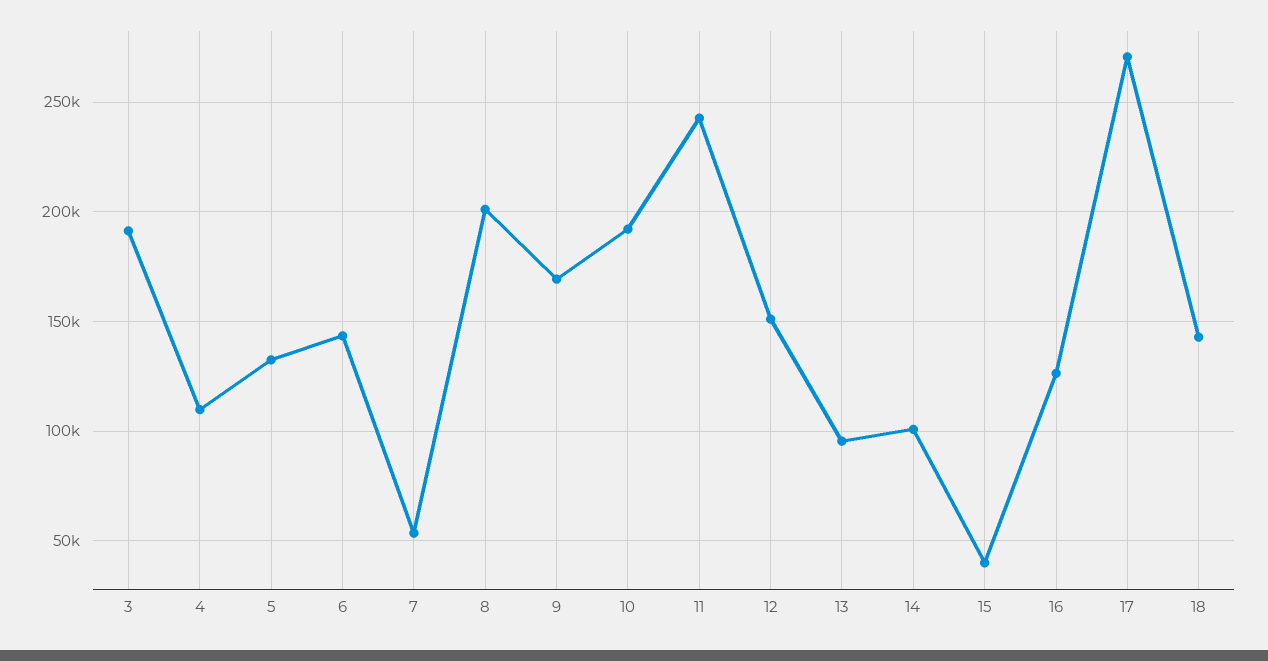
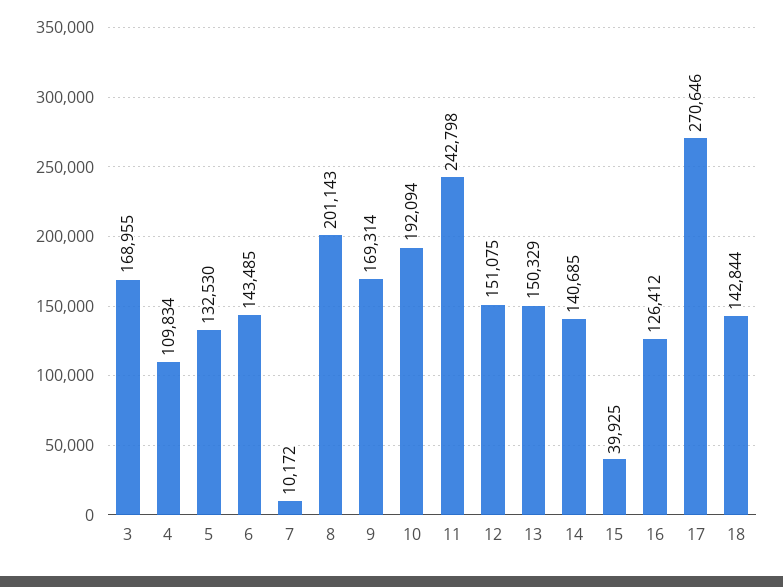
  {
-   "3": 190000,
+   "3": 168955,
    "4": 109834,
    "5": 132530,
    "6": 143485,
-   "7": 55000,
+   "7": 10172,
    "8": 201143,
    "9": 169314,
    "10": 192094,
    "11": 242798,
    "12": 151075,
-   "13": 95000,
+   "13": 150329,
-   "14": 100000,
+   "14": 140685,
    "15": 39925,
    "16": 126412,
    "17": 270646,
    "18": 142844
  }

